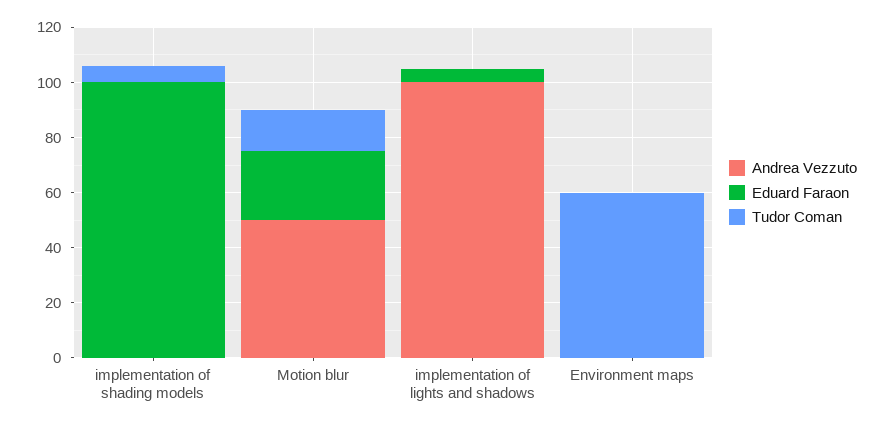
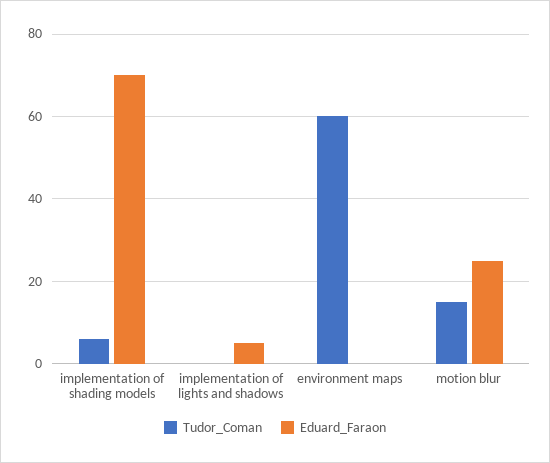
  {
-   "Andrea Vezzuto": {
-     "implementation of shading models": 0,
-     "Motion blur": 50,
-     "implementation of lights and shadows": 100,
-     "Environment maps": 0
-   },
    "Eduard Faraon": {
-     "implementation of shading models": 100,
+     "implementation of shading models": 70,
      "Motion blur": 25,
      "implementation of lights and shadows": 5,
      "Environment maps": 0
    },
    "Tudor Coman": {
      "implementation of shading models": 5,
      "Motion blur": 15,
      "implementation of lights and shadows": 0,
      "Environment maps": 60
    }
  }

